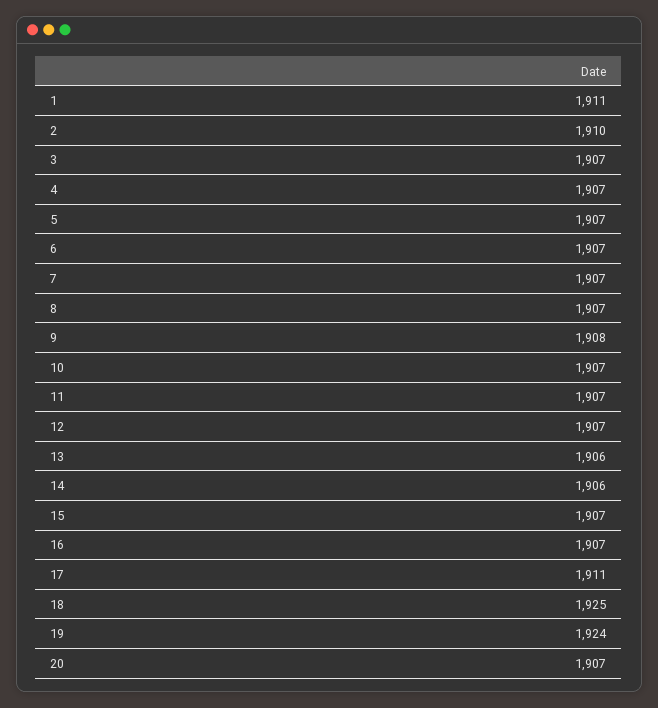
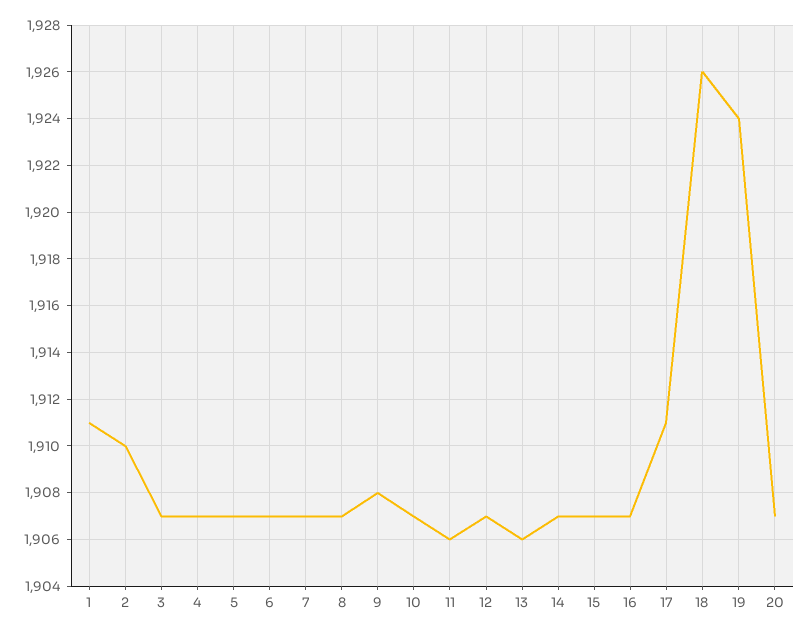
  {
    "1": 1911,
    "2": 1910,
    "3": 1907,
    "4": 1907,
    "5": 1907,
    "6": 1907,
    "7": 1907,
    "8": 1907,
    "9": 1908,
    "10": 1907,
-   "11": 1907,
+   "11": 1906,
    "12": 1907,
    "13": 1906,
-   "14": 1906,
+   "14": 1907,
    "15": 1907,
    "16": 1907,
    "17": 1911,
-   "18": 1925,
+   "18": 1926,
    "19": 1924,
    "20": 1907
  }

